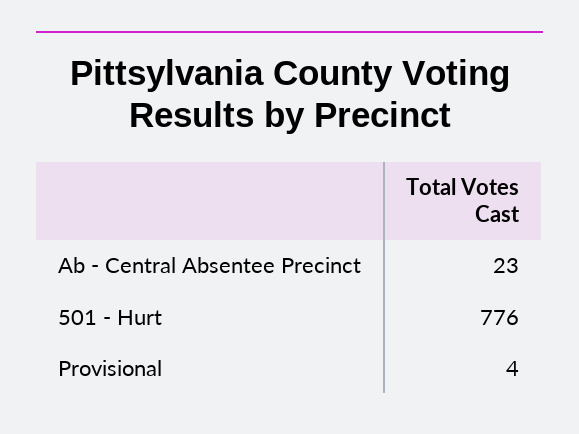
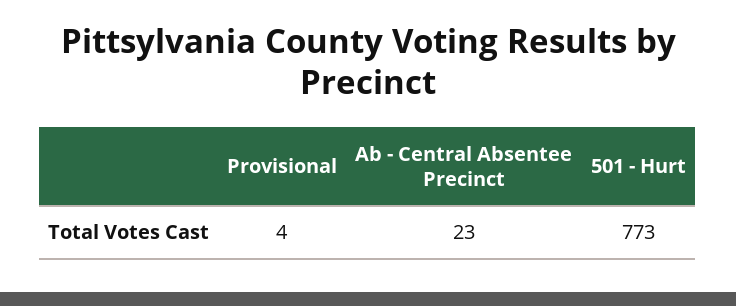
  {
    "Ab - Central Absentee Precinct": 23,
-   "501 - Hurt": 776,
+   "501 - Hurt": 773,
    "Provisional": 4
  }

